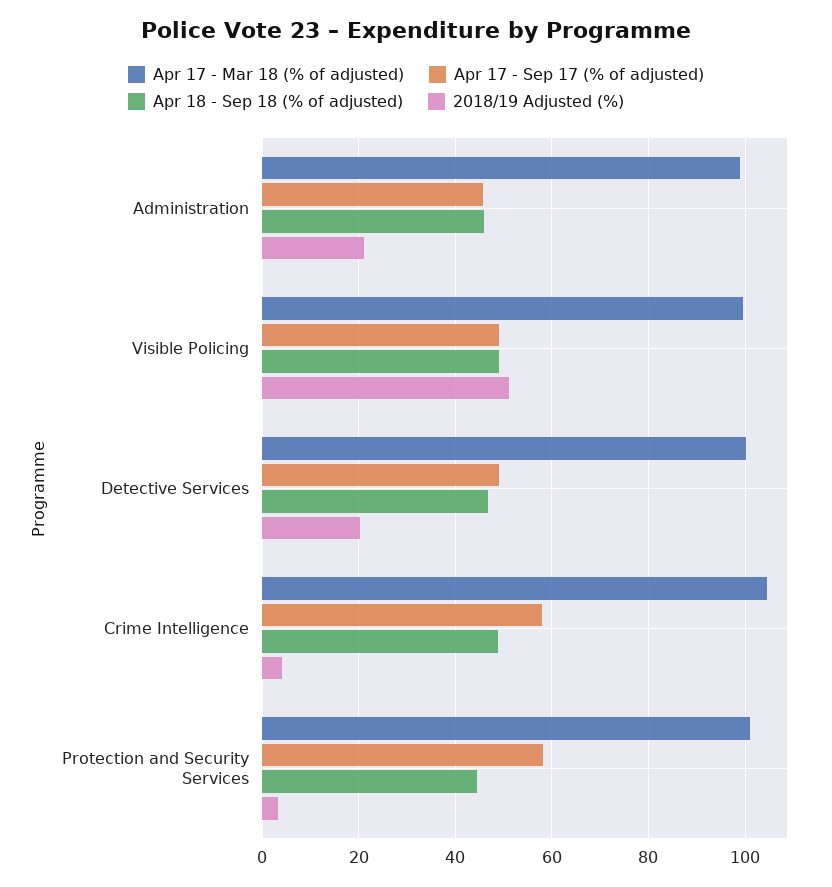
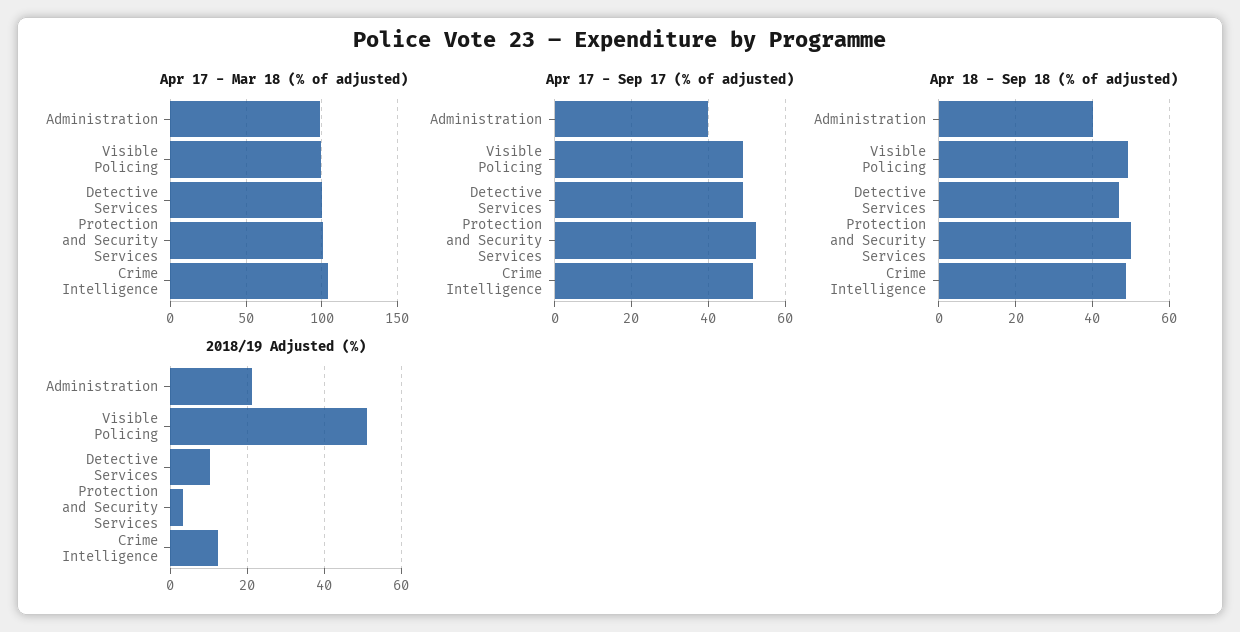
  {
    "Apr 17 - Mar 18 (% of adjusted)": {
      "Administration": 98,
      "Visible Policing": 100,
      "Detective Services": 100,
      "Crime Intelligence": 104,
      "Protection and Security Services": 102
    },
    "Apr 17 - Sep 17 (% of adjusted)": {
-     "Administration": 46,
+     "Administration": 40,
      "Visible Policing": 50,
      "Detective Services": 48,
-     "Crime Intelligence": 58,
+     "Crime Intelligence": 52,
-     "Protection and Security Services": 58
+     "Protection and Security Services": 52
    },
    "Apr 18 - Sep 18 (% of adjusted)": {
-     "Administration": 46,
+     "Administration": 40,
      "Visible Policing": 50,
      "Detective Services": 46,
      "Crime Intelligence": 48,
-     "Protection and Security Services": 44
+     "Protection and Security Services": 50
    },
    "2018/19 Adjusted (%)": {
      "Administration": 22,
      "Visible Policing": 52,
-     "Detective Services": 20,
+     "Detective Services": 10,
-     "Crime Intelligence": 4,
+     "Crime Intelligence": 12,
      "Protection and Security Services": 4
    }
  }

